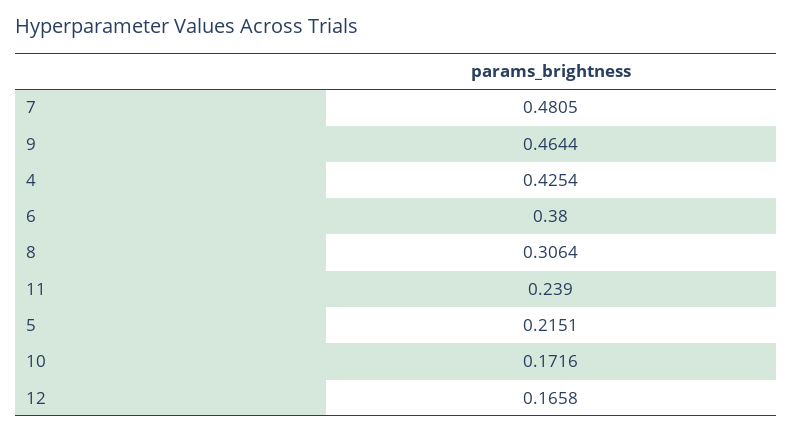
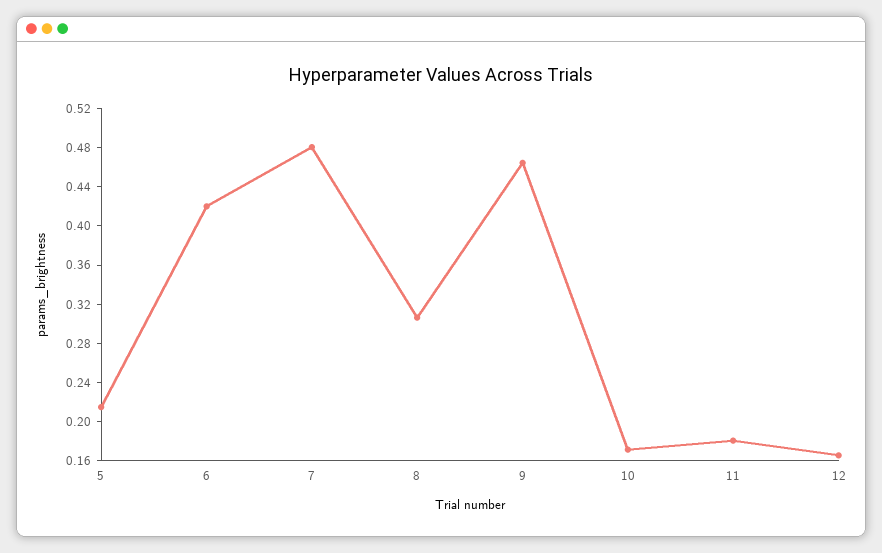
  {
    "7": 0.4805,
    "9": 0.4644,
-   "4": 0.4254,
-   "6": 0.38,
+   "6": 0.42,
    "8": 0.3064,
-   "11": 0.239,
+   "11": 0.18,
    "5": 0.2151,
    "10": 0.1716,
    "12": 0.1658
  }

